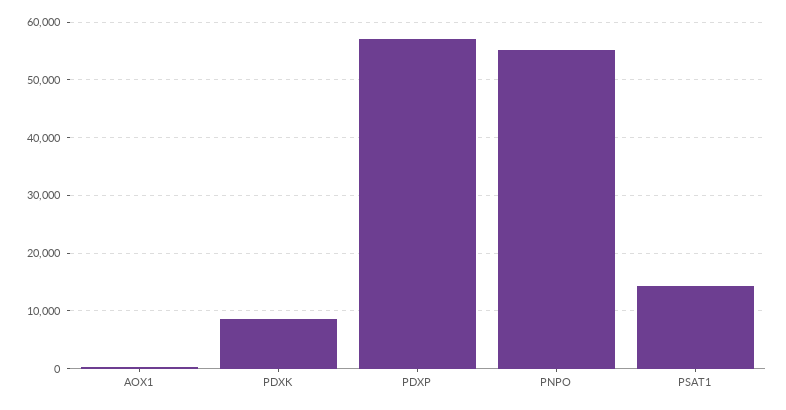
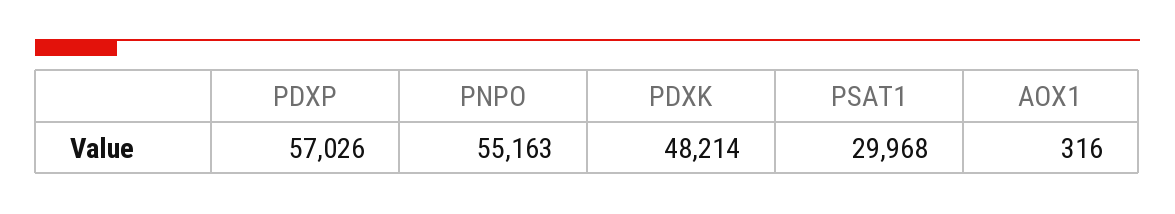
  {
    "AOX1": 316,
-   "PDXK": 8000,
+   "PDXK": 48214,
    "PDXP": 57026,
    "PNPO": 55163,
-   "PSAT1": 14000
+   "PSAT1": 29968
  }

